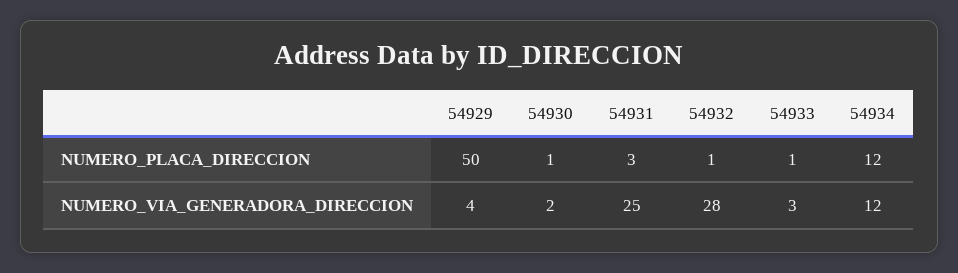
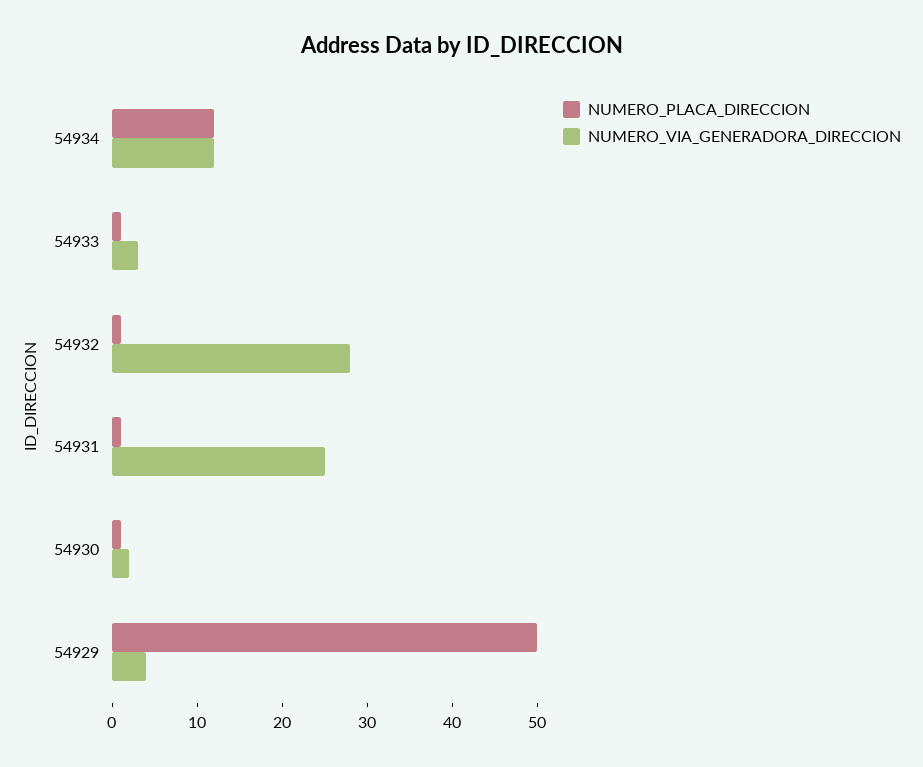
  {
    "NUMERO_PLACA_DIRECCION": {
      "54929": 50,
      "54930": 1,
-     "54931": 3,
+     "54931": 1,
      "54932": 1,
      "54933": 1,
      "54934": 12
    },
    "NUMERO_VIA_GENERADORA_DIRECCION": {
      "54929": 4,
      "54930": 2,
      "54931": 25,
      "54932": 28,
      "54933": 3,
      "54934": 12
    }
  }

